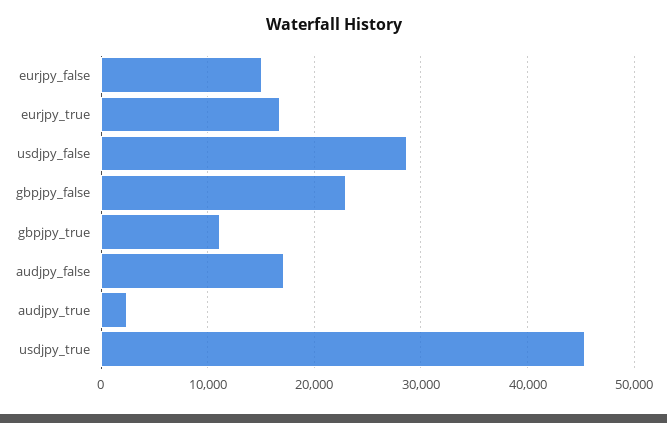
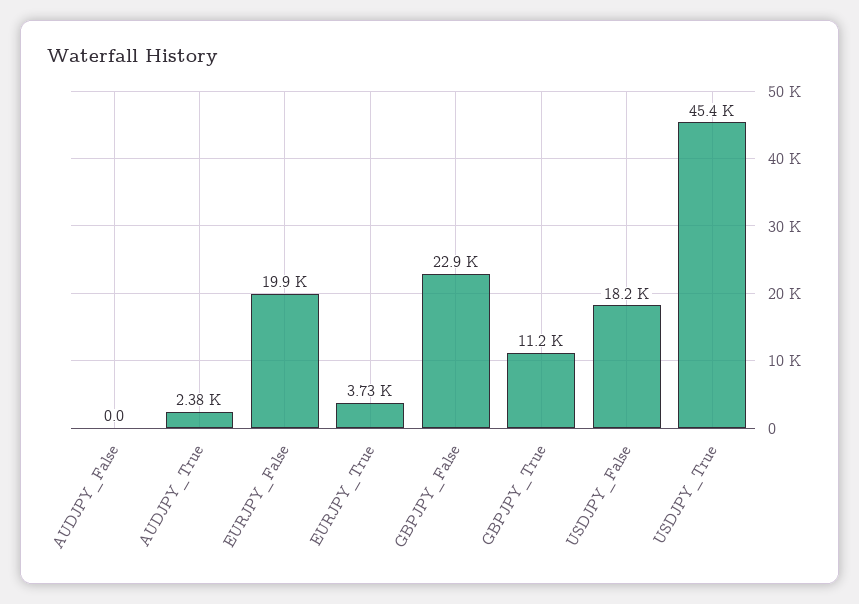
  {
-   "eurjpy_false": 15000,
+   "eurjpy_false": 19900,
-   "eurjpy_true": 17000,
+   "eurjpy_true": 3730,
-   "usdjpy_false": 29000,
+   "usdjpy_false": 18200,
    "gbpjpy_false": 22900,
    "gbpjpy_true": 11200,
-   "audjpy_false": 17000,
+   "audjpy_false": 0,
    "audjpy_true": 2380,
    "usdjpy_true": 45400
  }

